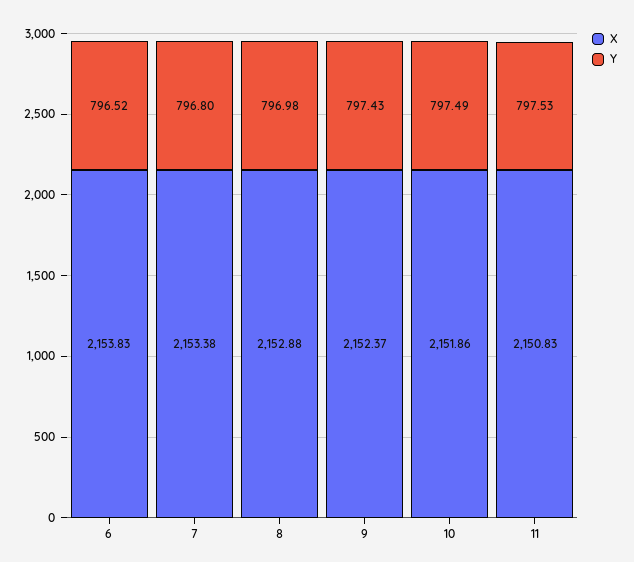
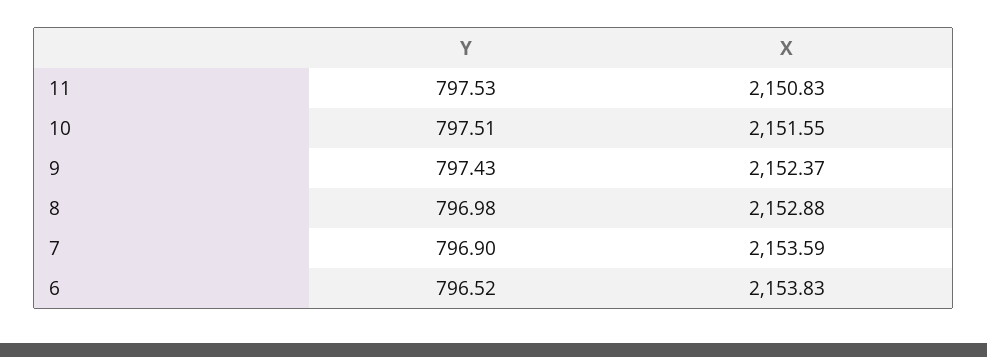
  {
    "X": {
      "6": 2153.83,
-     "7": 2153.38,
+     "7": 2153.59,
      "8": 2152.88,
      "9": 2152.37,
-     "10": 2151.86,
+     "10": 2151.55,
      "11": 2150.83
    },
    "Y": {
      "6": 796.52,
-     "7": 796.8,
+     "7": 796.9,
      "8": 796.98,
      "9": 797.43,
-     "10": 797.49,
+     "10": 797.51,
      "11": 797.53
    }
  }

